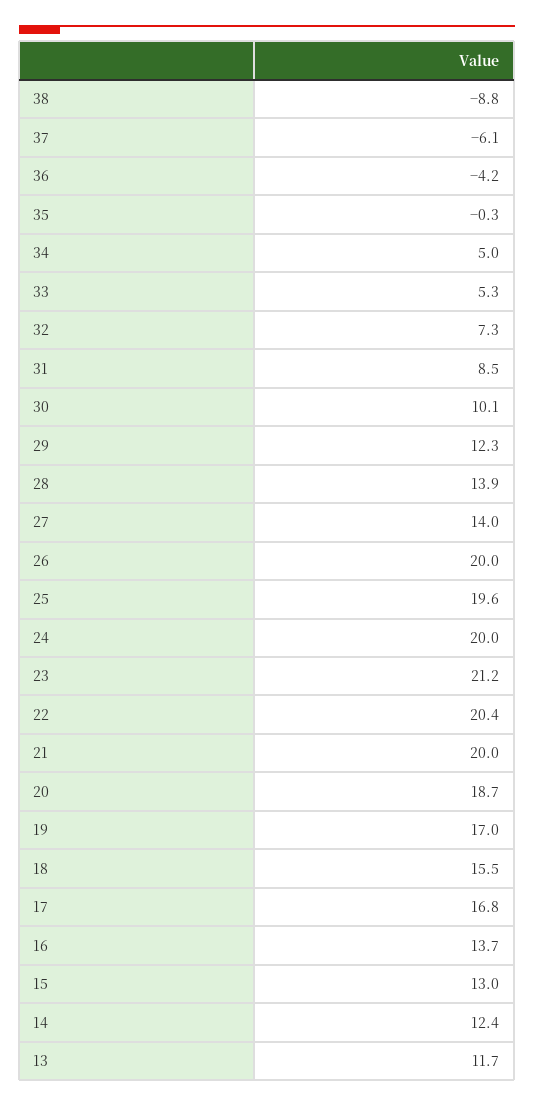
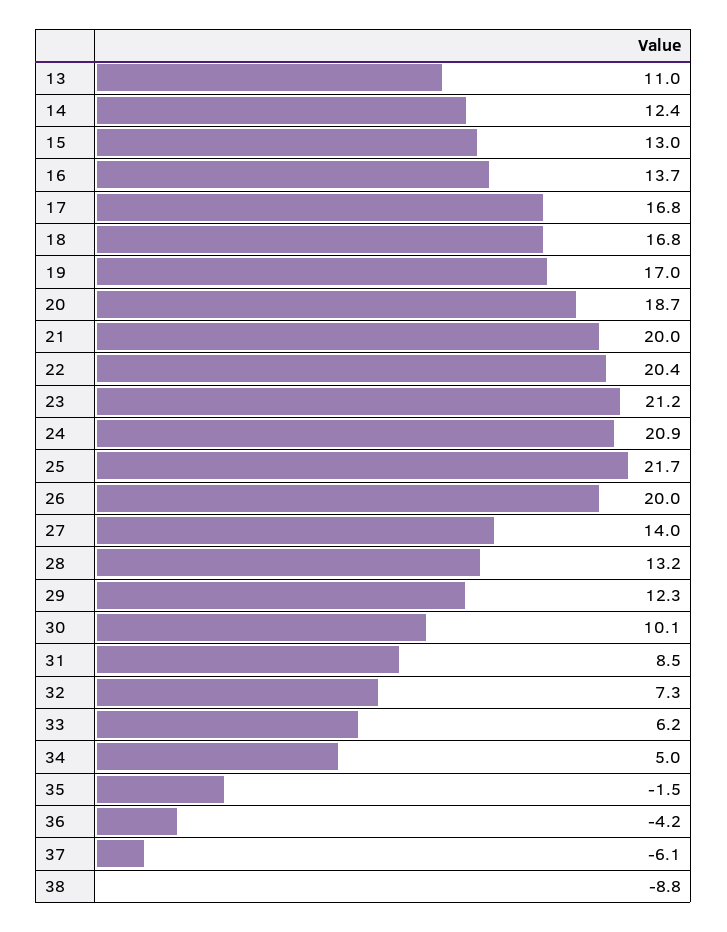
  {
    "38": -8.8,
    "37": -6.1,
    "36": -4.2,
-   "35": -0.3,
+   "35": -1.5,
    "34": 5,
-   "33": 5.3,
+   "33": 6.2,
    "32": 7.3,
    "31": 8.5,
    "30": 10.1,
    "29": 12.3,
-   "28": 13.9,
+   "28": 13.2,
    "27": 14,
    "26": 20,
-   "25": 19.6,
+   "25": 21.7,
-   "24": 20,
+   "24": 20.9,
    "23": 21.2,
    "22": 20.4,
    "21": 20,
    "20": 18.7,
    "19": 17,
-   "18": 15.5,
+   "18": 16.8,
    "17": 16.8,
    "16": 13.7,
    "15": 13,
    "14": 12.4,
-   "13": 11.7
+   "13": 11
  }

